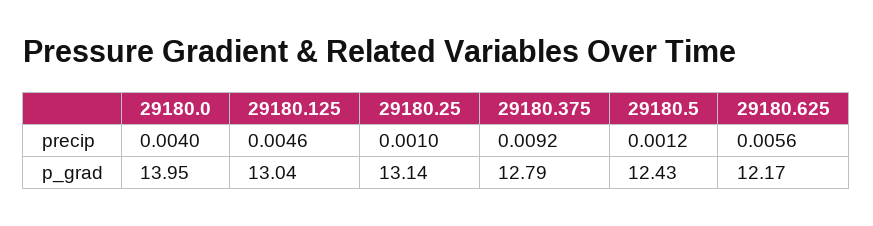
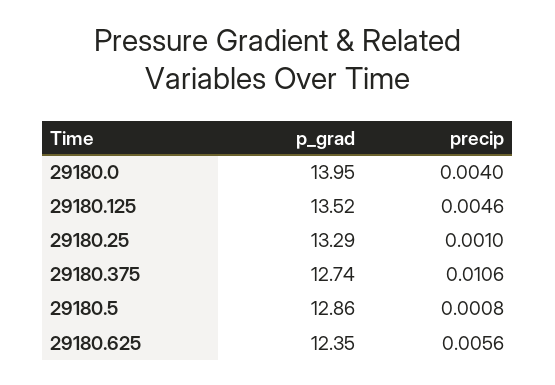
  {
    "29180.0": {
      "precip": 0.004,
      "p_grad": 13.95
    },
    "29180.125": {
      "precip": 0.0046,
-     "p_grad": 13.04
+     "p_grad": 13.52
    },
    "29180.25": {
      "precip": 0.001,
-     "p_grad": 13.14
+     "p_grad": 13.29
    },
    "29180.375": {
-     "precip": 0.0092,
+     "precip": 0.0106,
-     "p_grad": 12.79
+     "p_grad": 12.74
    },
    "29180.5": {
-     "precip": 0.0012,
+     "precip": 0.0008,
-     "p_grad": 12.43
+     "p_grad": 12.86
    },
    "29180.625": {
      "precip": 0.0056,
-     "p_grad": 12.17
+     "p_grad": 12.35
    }
  }

